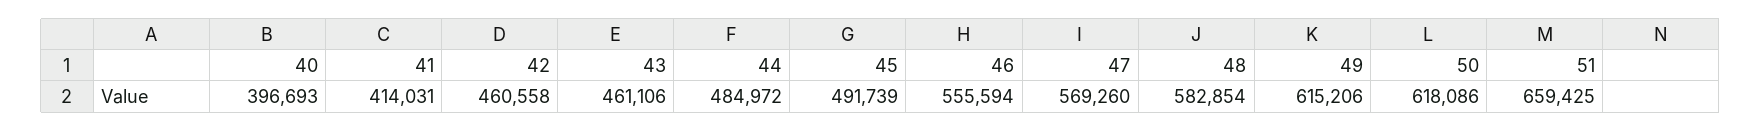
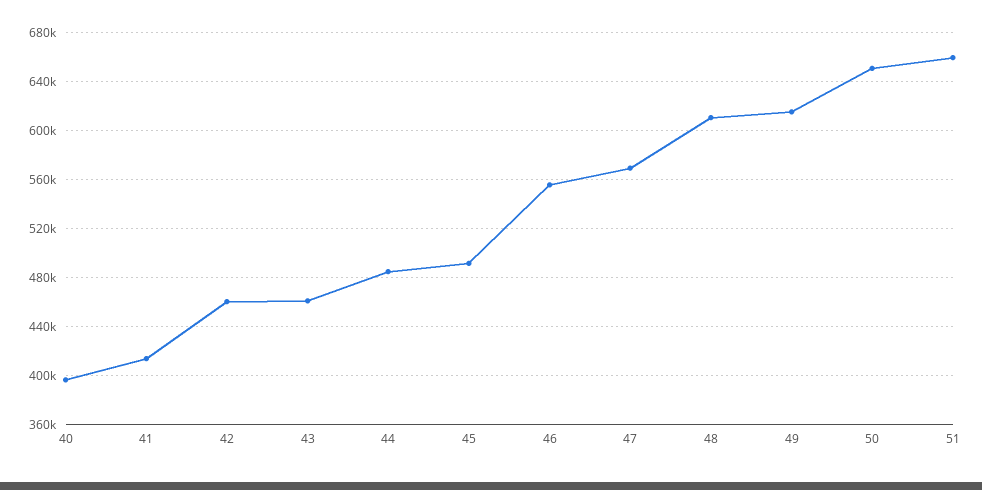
  {
    "40": 396693,
    "41": 414031,
    "42": 460558,
    "43": 461106,
    "44": 484972,
    "45": 491739,
    "46": 555594,
    "47": 569260,
-   "48": 582854,
+   "48": 610000,
    "49": 615206,
-   "50": 618086,
+   "50": 650000,
    "51": 659425
  }

